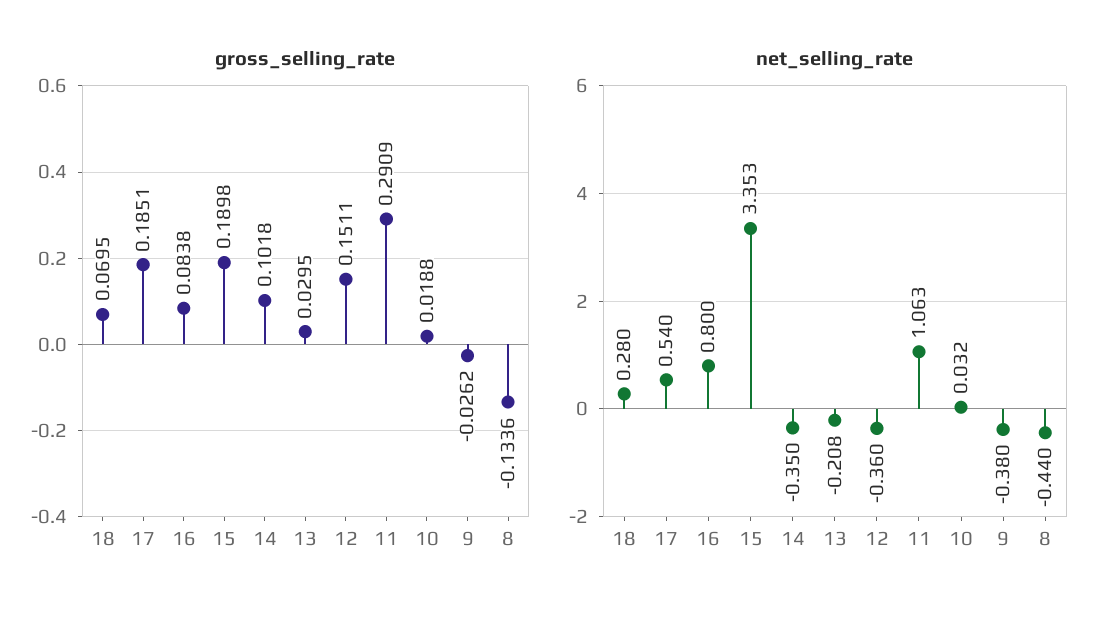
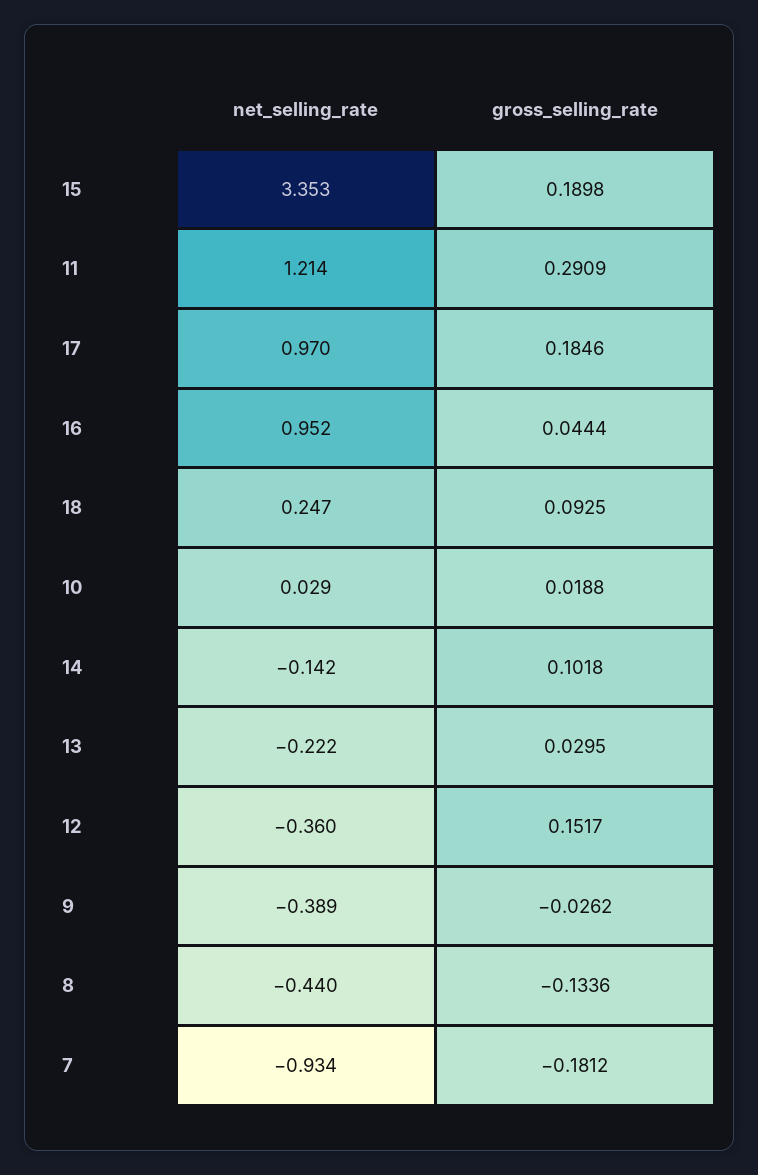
  {
    "gross_selling_rate": {
-     "18": 0.0695,
+     "18": 0.0925,
-     "17": 0.1851,
+     "17": 0.1846,
-     "16": 0.0838,
+     "16": 0.0444,
      "15": 0.1898,
      "14": 0.1018,
      "13": 0.0295,
-     "12": 0.1511,
+     "12": 0.1517,
      "11": 0.2909,
      "10": 0.0188,
      "9": -0.0262,
-     "8": -0.1336
+     "8": -0.1336,
+     "7": -0.1812
    },
    "net_selling_rate": {
-     "18": 0.28,
+     "18": 0.247,
-     "17": 0.54,
+     "17": 0.97,
-     "16": 0.8,
+     "16": 0.952,
      "15": 3.353,
-     "14": -0.35,
+     "14": -0.142,
-     "13": -0.208,
+     "13": -0.222,
      "12": -0.36,
-     "11": 1.063,
+     "11": 1.214,
-     "10": 0.032,
+     "10": 0.029,
-     "9": -0.38,
+     "9": -0.389,
-     "8": -0.44
+     "8": -0.44,
+     "7": -0.934
    }
  }

